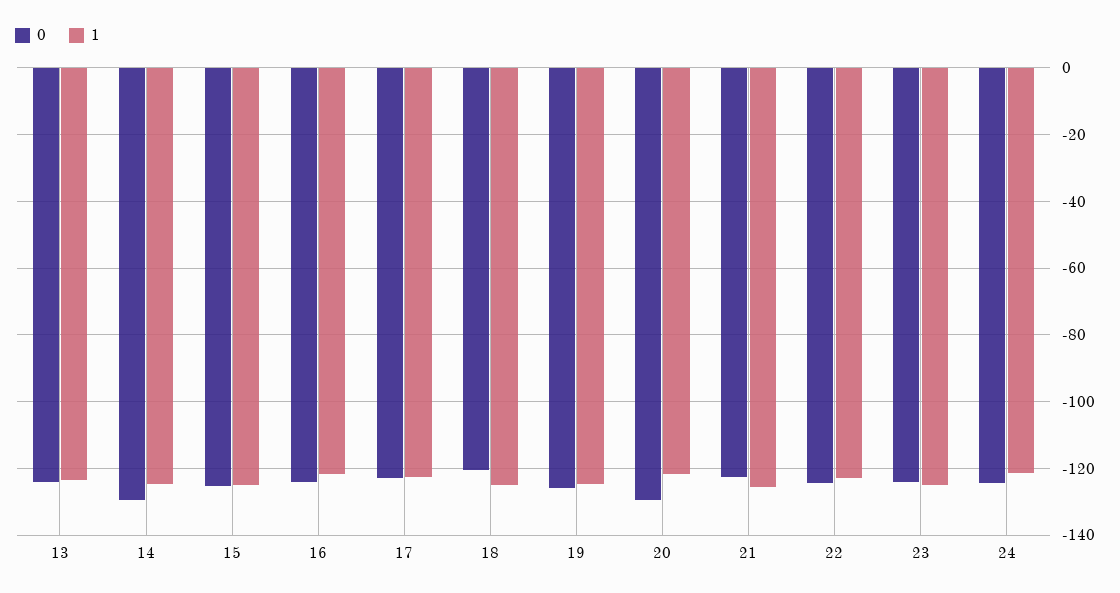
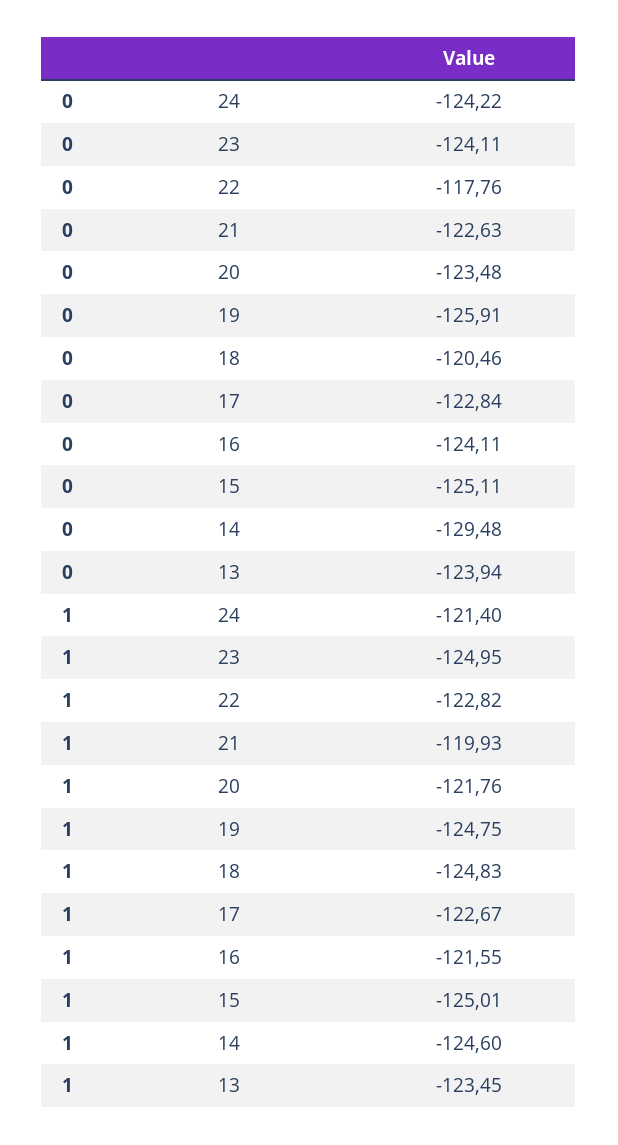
  {
    "0": {
      "13": -123.94,
      "14": -129.48,
      "15": -125.11,
      "16": -124.11,
      "17": -122.84,
      "18": -120.46,
      "19": -125.91,
-     "20": -130,
+     "20": -123.48,
      "21": -122.63,
-     "22": -124,
+     "22": -117.76,
      "23": -124.11,
      "24": -124.22
    },
    "1": {
      "13": -123.45,
      "14": -124.6,
      "15": -125.01,
      "16": -121.55,
      "17": -122.67,
      "18": -124.83,
      "19": -124.75,
      "20": -121.76,
-     "21": -126,
+     "21": -119.93,
      "22": -122.82,
      "23": -124.95,
      "24": -121.4
    }
  }

